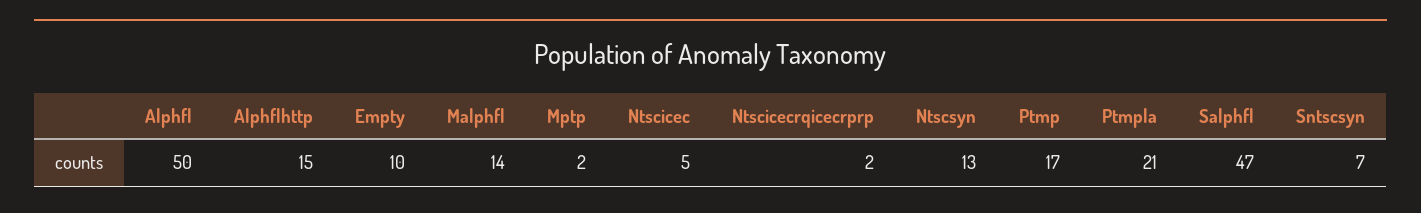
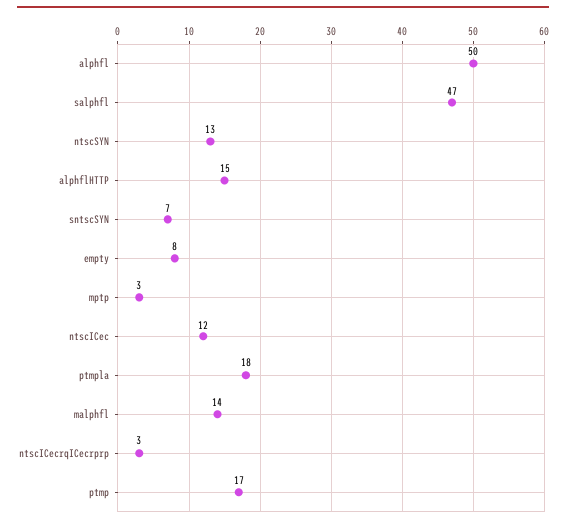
  {
    "Alphfl": 50,
    "Alphflhttp": 15,
-   "Empty": 10,
+   "Empty": 8,
    "Malphfl": 14,
-   "Mptp": 2,
+   "Mptp": 3,
-   "Ntscicec": 5,
+   "Ntscicec": 12,
-   "Ntscicecrqicecrprp": 2,
+   "Ntscicecrqicecrprp": 3,
    "Ntscsyn": 13,
    "Ptmp": 17,
-   "Ptmpla": 21,
+   "Ptmpla": 18,
    "Salphfl": 47,
    "Sntscsyn": 7
  }

